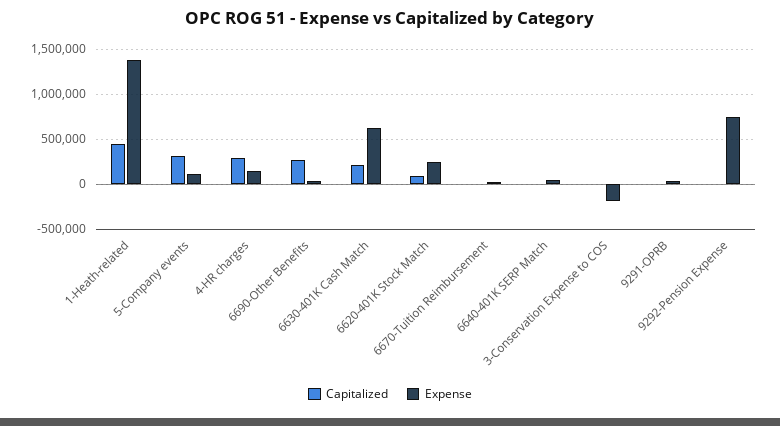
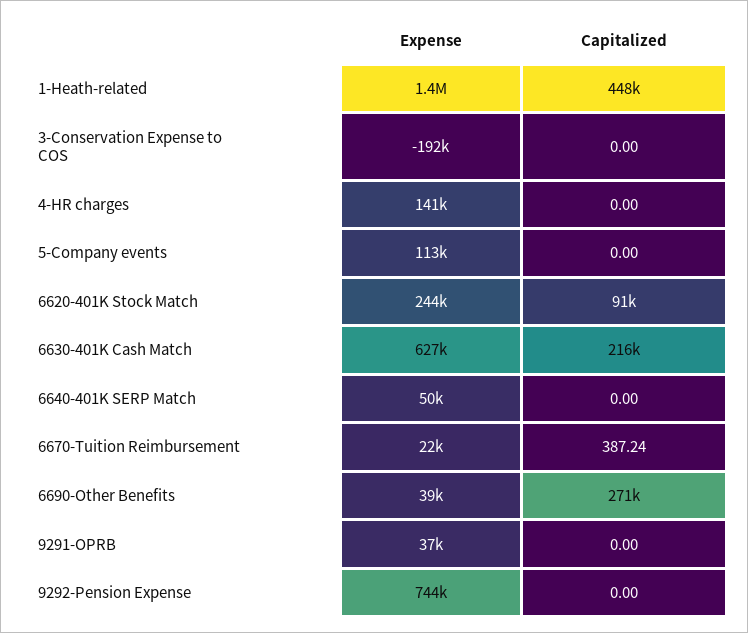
  {
    "Capitalized": {
      "1-Heath-related": 448000,
-     "5-Company events": 300000,
+     "5-Company events": 0,
-     "4-HR charges": 300000,
+     "4-HR charges": 0,
      "6690-Other Benefits": 271000,
      "6630-401K Cash Match": 216000,
      "6620-401K Stock Match": 91000,
      "6670-Tuition Reimbursement": 387.24,
      "6640-401K SERP Match": 0,
      "3-Conservation Expense to COS": 0,
      "9291-OPRB": 0,
      "9292-Pension Expense": 0
    },
    "Expense": {
      "1-Heath-related": 1400000,
      "5-Company events": 113000,
      "4-HR charges": 141000,
      "6690-Other Benefits": 39000,
      "6630-401K Cash Match": 627000,
      "6620-401K Stock Match": 244000,
      "6670-Tuition Reimbursement": 22000,
      "6640-401K SERP Match": 50000,
      "3-Conservation Expense to COS": -192000,
      "9291-OPRB": 37000,
      "9292-Pension Expense": 744000
    }
  }

